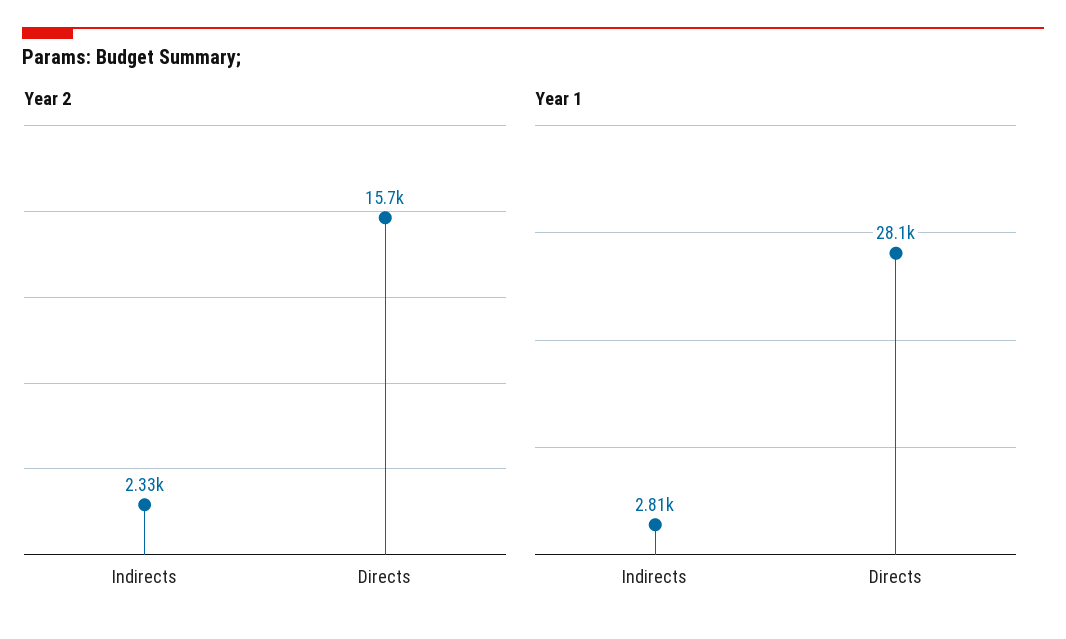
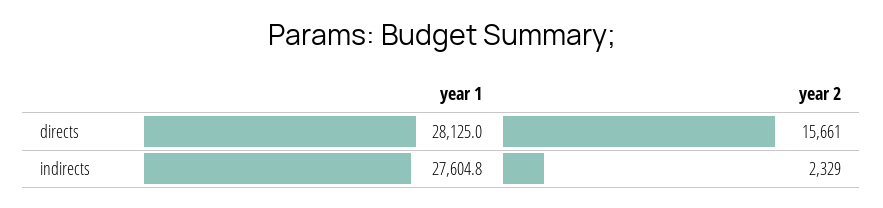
  {
    "Year 2": {
      "Indirects": 2329,
      "Directs": 15661
    },
    "Year 1": {
-     "Indirects": 2810,
+     "Indirects": 27604.8,
      "Directs": 28125
    }
  }

